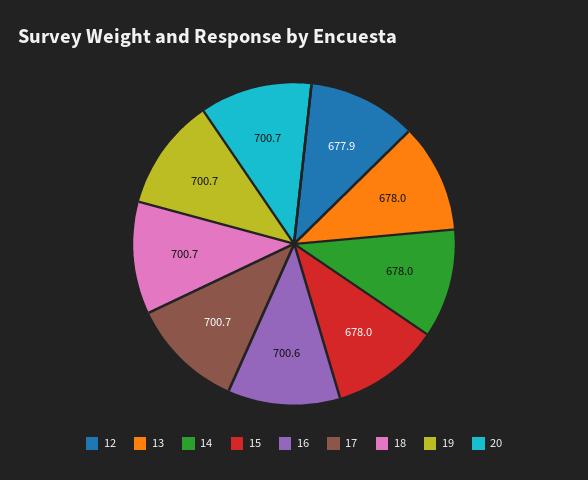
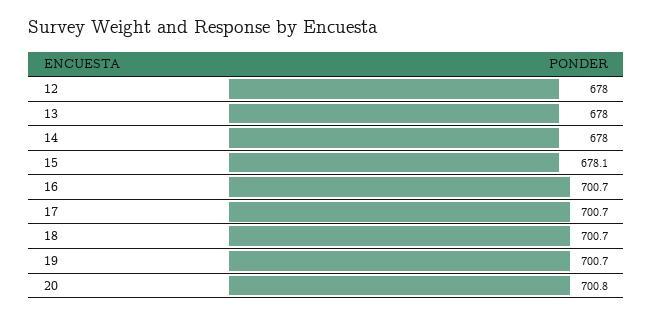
  {
-   "12": 677.9,
+   "12": 678,
    "13": 678,
    "14": 678,
-   "15": 678,
+   "15": 678.1,
-   "16": 700.6,
+   "16": 700.7,
    "17": 700.7,
    "18": 700.7,
    "19": 700.7,
-   "20": 700.7
+   "20": 700.8
  }

